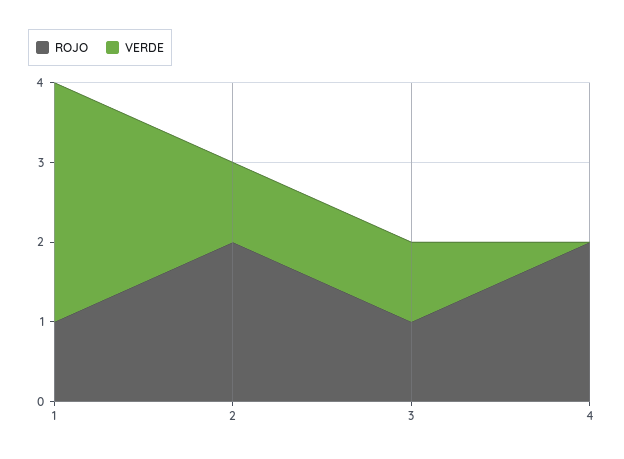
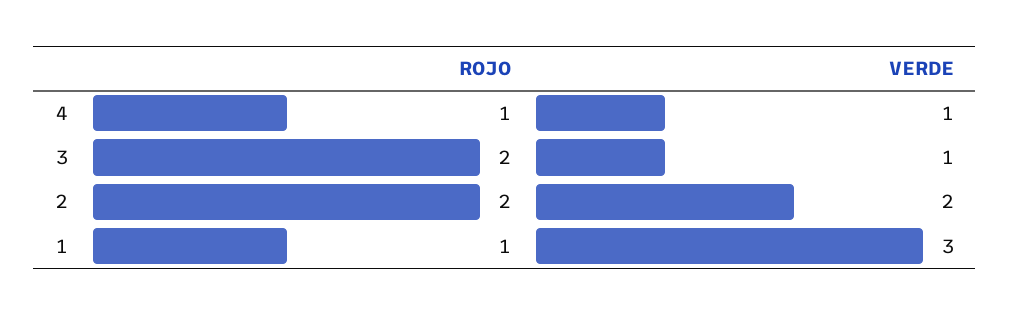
  {
    "ROJO": {
      "1": 1,
      "2": 2,
-     "3": 1,
+     "3": 2,
-     "4": 2
+     "4": 1
    },
    "VERDE": {
      "1": 3,
-     "2": 1,
+     "2": 2,
      "3": 1,
-     "4": 0
+     "4": 1
    }
  }

